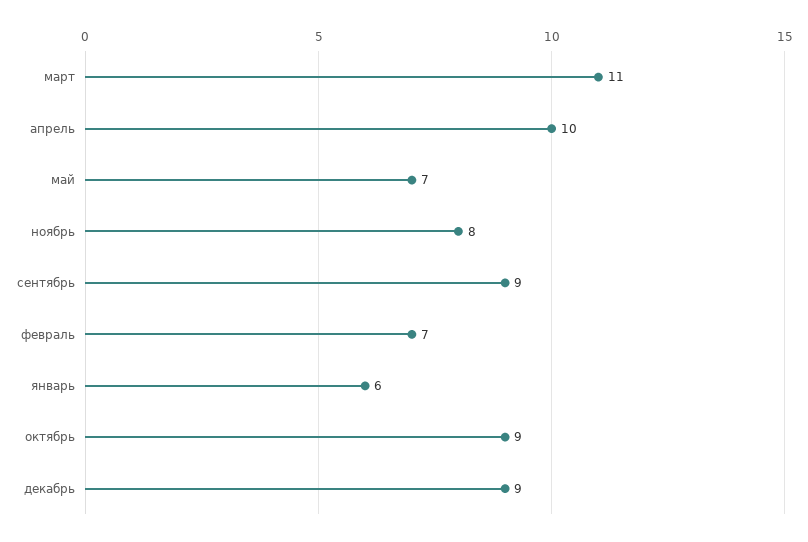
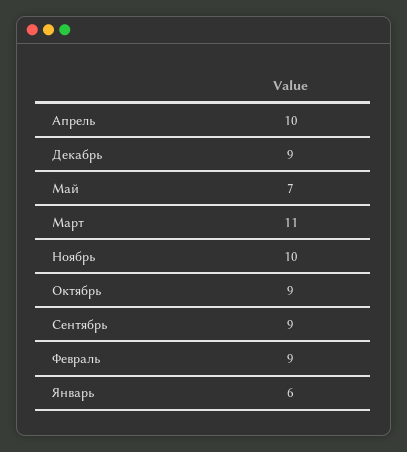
  {
    "март": 11,
    "апрель": 10,
    "май": 7,
-   "ноябрь": 8,
+   "ноябрь": 10,
    "сентябрь": 9,
-   "февраль": 7,
+   "февраль": 9,
    "январь": 6,
    "октябрь": 9,
    "декабрь": 9
  }

